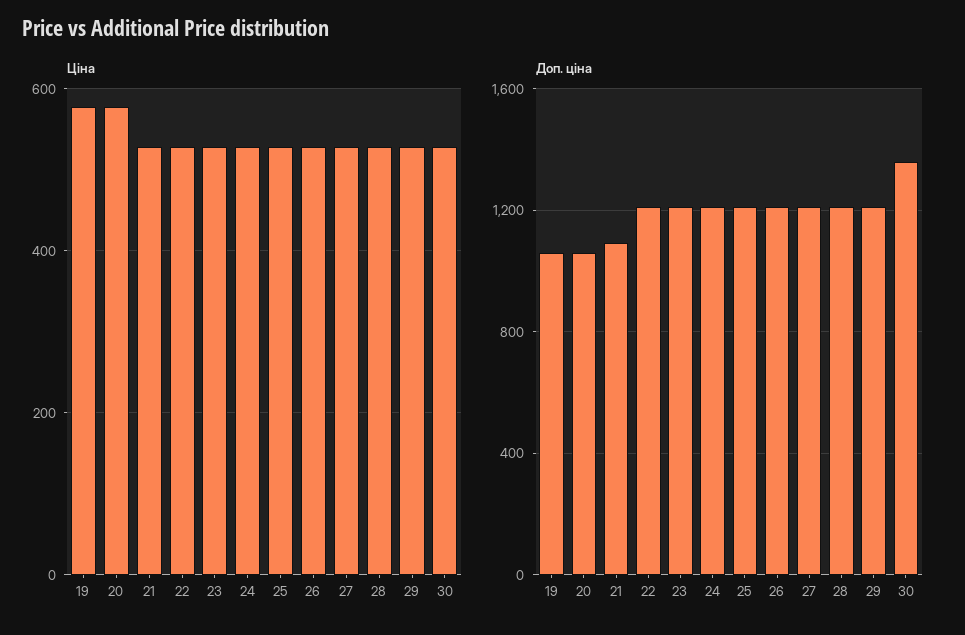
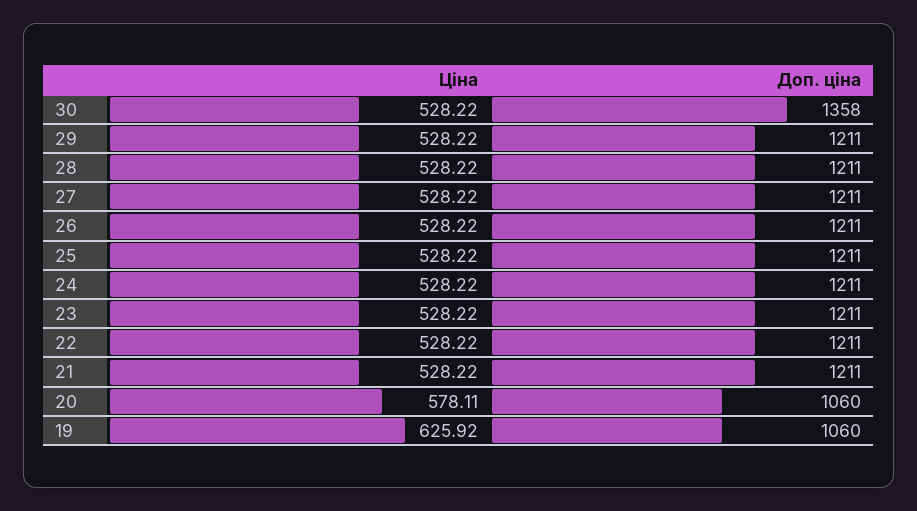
  {
    "Ціна": {
-     "19": 580,
+     "19": 625.92,
      "20": 578.11,
      "21": 528.22,
      "22": 528.22,
      "23": 528.22,
      "24": 528.22,
      "25": 528.22,
      "26": 528.22,
      "27": 528.22,
      "28": 528.22,
      "29": 528.22,
      "30": 528.22
    },
    "Доп. ціна": {
      "19": 1060,
      "20": 1060,
-     "21": 1100,
+     "21": 1211,
      "22": 1211,
      "23": 1211,
      "24": 1211,
      "25": 1211,
      "26": 1211,
      "27": 1211,
      "28": 1211,
      "29": 1211,
      "30": 1358
    }
  }

